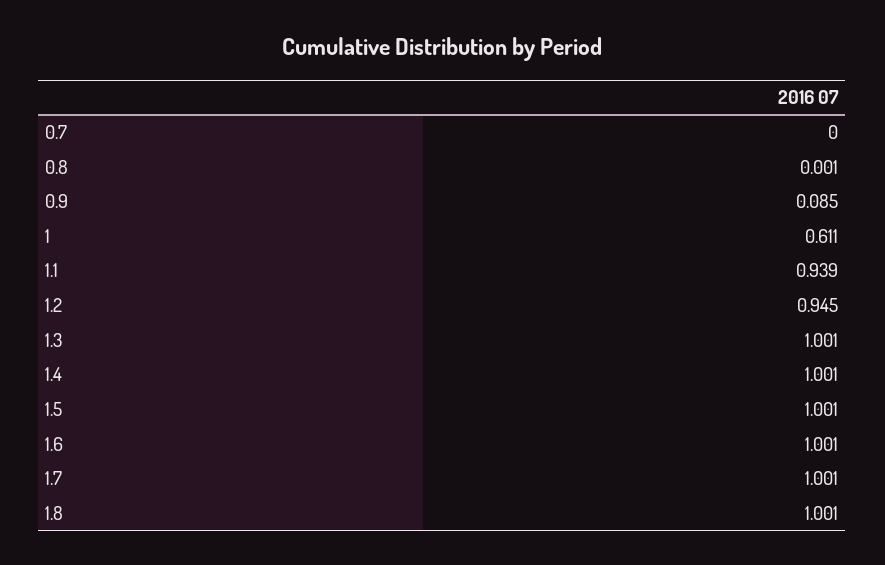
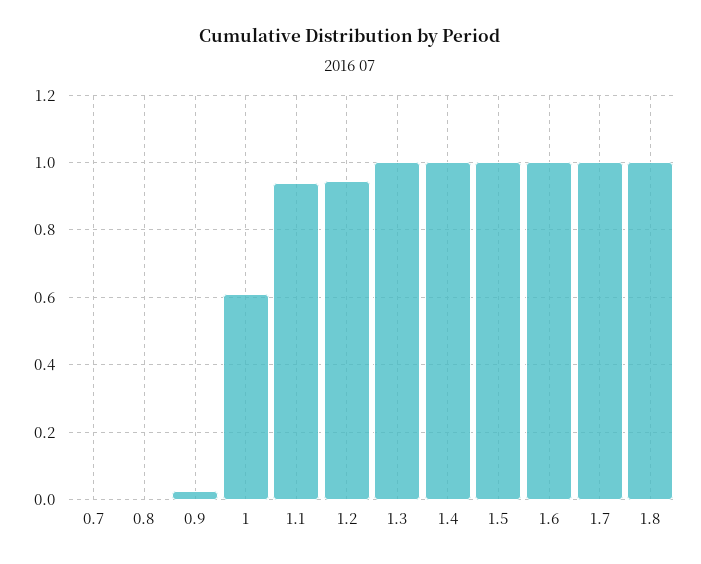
  {
    "0.7": 0,
    "0.8": 0.001,
-   "0.9": 0.085,
+   "0.9": 0.02,
    "1": 0.611,
    "1.1": 0.939,
    "1.2": 0.945,
    "1.3": 1.001,
    "1.4": 1.001,
    "1.5": 1.001,
    "1.6": 1.001,
    "1.7": 1.001,
    "1.8": 1.001
  }

